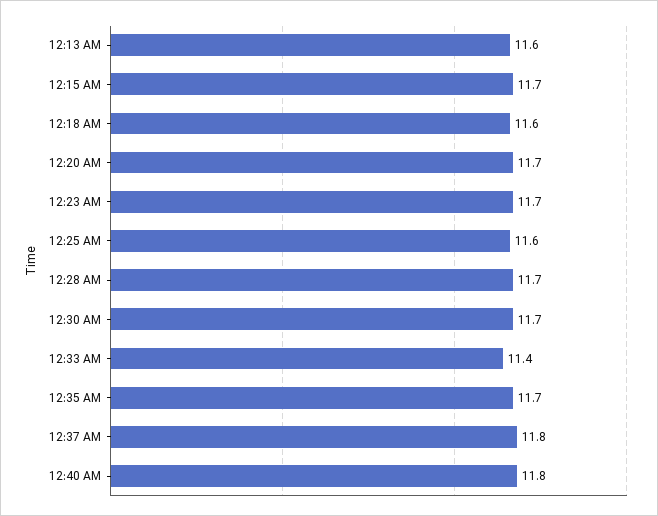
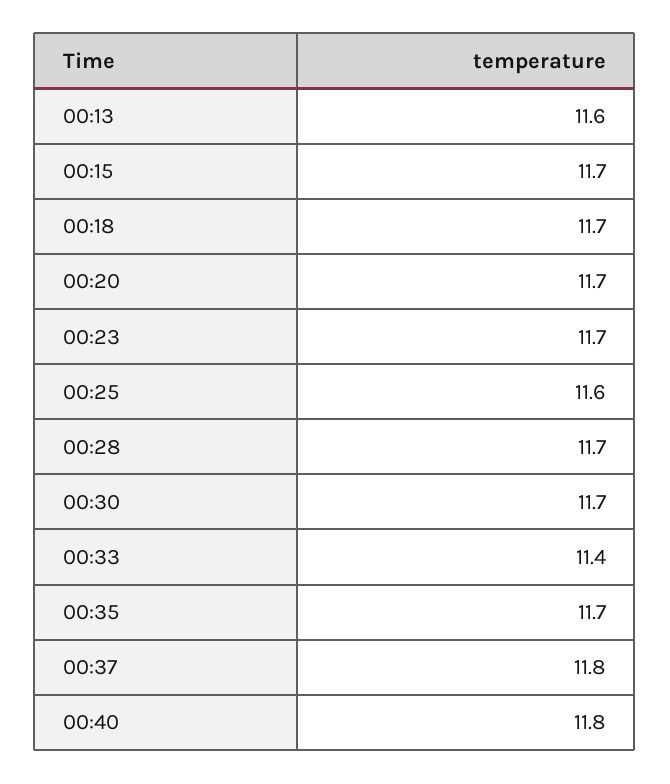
  {
    "12:13 AM": 11.6,
    "12:15 AM": 11.7,
-   "12:18 AM": 11.6,
+   "12:18 AM": 11.7,
    "12:20 AM": 11.7,
    "12:23 AM": 11.7,
    "12:25 AM": 11.6,
    "12:28 AM": 11.7,
    "12:30 AM": 11.7,
    "12:33 AM": 11.4,
    "12:35 AM": 11.7,
    "12:37 AM": 11.8,
    "12:40 AM": 11.8
  }

